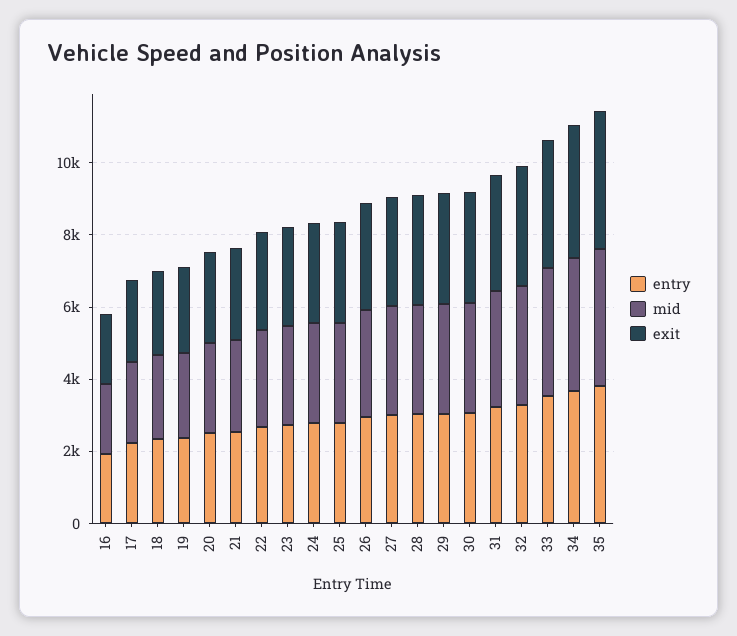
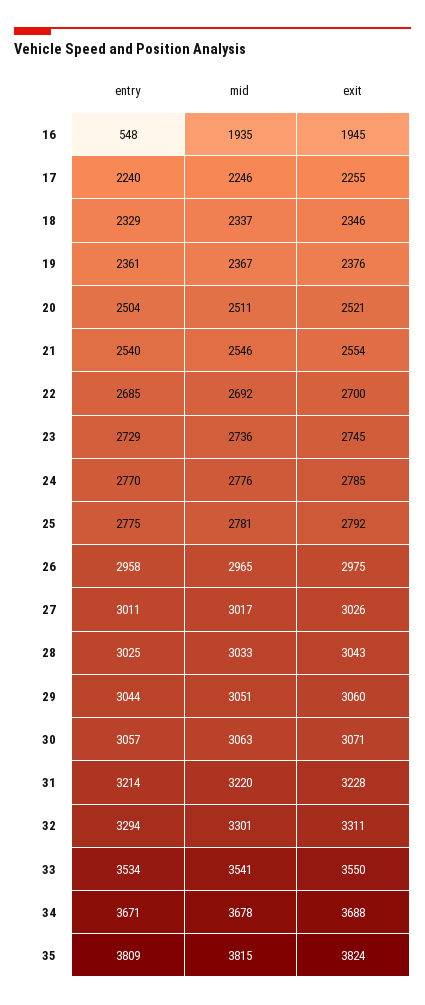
  {
    "entry": {
-     "16": 2000,
+     "16": 548,
      "17": 2240,
      "18": 2329,
      "19": 2361,
      "20": 2504,
      "21": 2540,
      "22": 2685,
      "23": 2729,
      "24": 2770,
      "25": 2775,
      "26": 2958,
      "27": 3011,
      "28": 3025,
      "29": 3044,
      "30": 3057,
      "31": 3214,
      "32": 3294,
      "33": 3534,
      "34": 3671,
      "35": 3809
    },
    "mid": {
      "16": 1935,
      "17": 2246,
      "18": 2337,
      "19": 2367,
      "20": 2511,
      "21": 2546,
      "22": 2692,
      "23": 2736,
      "24": 2776,
      "25": 2781,
      "26": 2965,
      "27": 3017,
      "28": 3033,
      "29": 3051,
      "30": 3063,
      "31": 3220,
      "32": 3301,
      "33": 3541,
      "34": 3678,
      "35": 3815
    },
    "exit": {
      "16": 1945,
      "17": 2255,
      "18": 2346,
      "19": 2376,
      "20": 2521,
      "21": 2554,
      "22": 2700,
      "23": 2745,
      "24": 2785,
      "25": 2792,
      "26": 2975,
      "27": 3026,
      "28": 3043,
      "29": 3060,
      "30": 3071,
      "31": 3228,
      "32": 3311,
      "33": 3550,
      "34": 3688,
      "35": 3824
    }
  }

